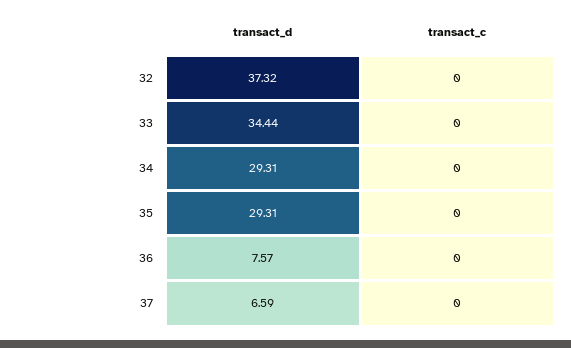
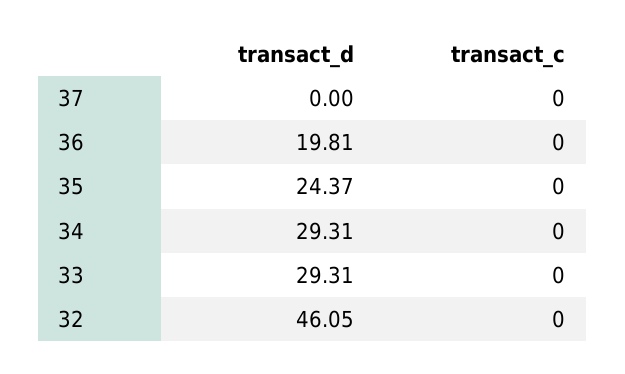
  {
    "transact_d": {
-     "32": 37.32,
+     "32": 46.05,
-     "33": 34.44,
+     "33": 29.31,
      "34": 29.31,
-     "35": 29.31,
+     "35": 24.37,
-     "36": 7.57,
+     "36": 19.81,
-     "37": 6.59
+     "37": 0
    },
    "transact_c": {
      "32": 0,
      "33": 0,
      "34": 0,
      "35": 0,
      "36": 0,
      "37": 0
    }
  }

